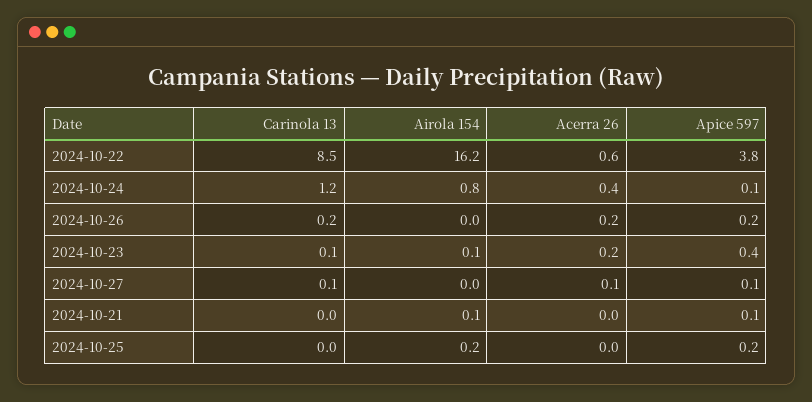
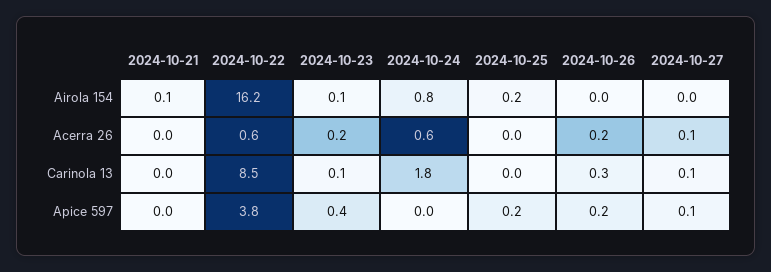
  {
    "Carinola 13": {
      "2024-10-22": 8.5,
-     "2024-10-24": 1.2,
+     "2024-10-24": 1.8,
-     "2024-10-26": 0.2,
+     "2024-10-26": 0.3,
      "2024-10-23": 0.1,
      "2024-10-27": 0.1,
      "2024-10-21": 0,
      "2024-10-25": 0
    },
    "Airola 154": {
      "2024-10-22": 16.2,
      "2024-10-24": 0.8,
      "2024-10-26": 0,
      "2024-10-23": 0.1,
      "2024-10-27": 0,
      "2024-10-21": 0.1,
      "2024-10-25": 0.2
    },
    "Acerra 26": {
      "2024-10-22": 0.6,
-     "2024-10-24": 0.4,
+     "2024-10-24": 0.6,
      "2024-10-26": 0.2,
      "2024-10-23": 0.2,
      "2024-10-27": 0.1,
      "2024-10-21": 0,
      "2024-10-25": 0
    },
    "Apice 597": {
      "2024-10-22": 3.8,
-     "2024-10-24": 0.1,
+     "2024-10-24": 0,
      "2024-10-26": 0.2,
      "2024-10-23": 0.4,
      "2024-10-27": 0.1,
-     "2024-10-21": 0.1,
+     "2024-10-21": 0,
      "2024-10-25": 0.2
    }
  }

